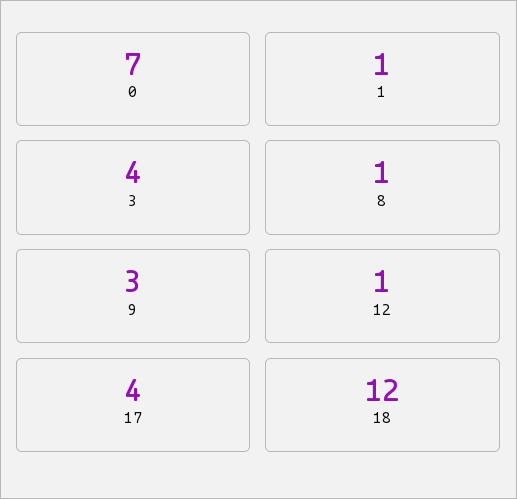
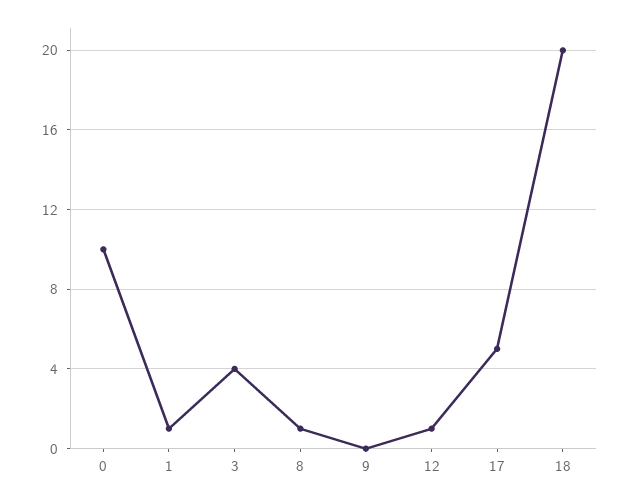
  {
-   "0": 7,
+   "0": 10,
    "1": 1,
    "3": 4,
    "8": 1,
-   "9": 3,
+   "9": 0,
    "12": 1,
-   "17": 4,
+   "17": 5,
-   "18": 12
+   "18": 20
  }

